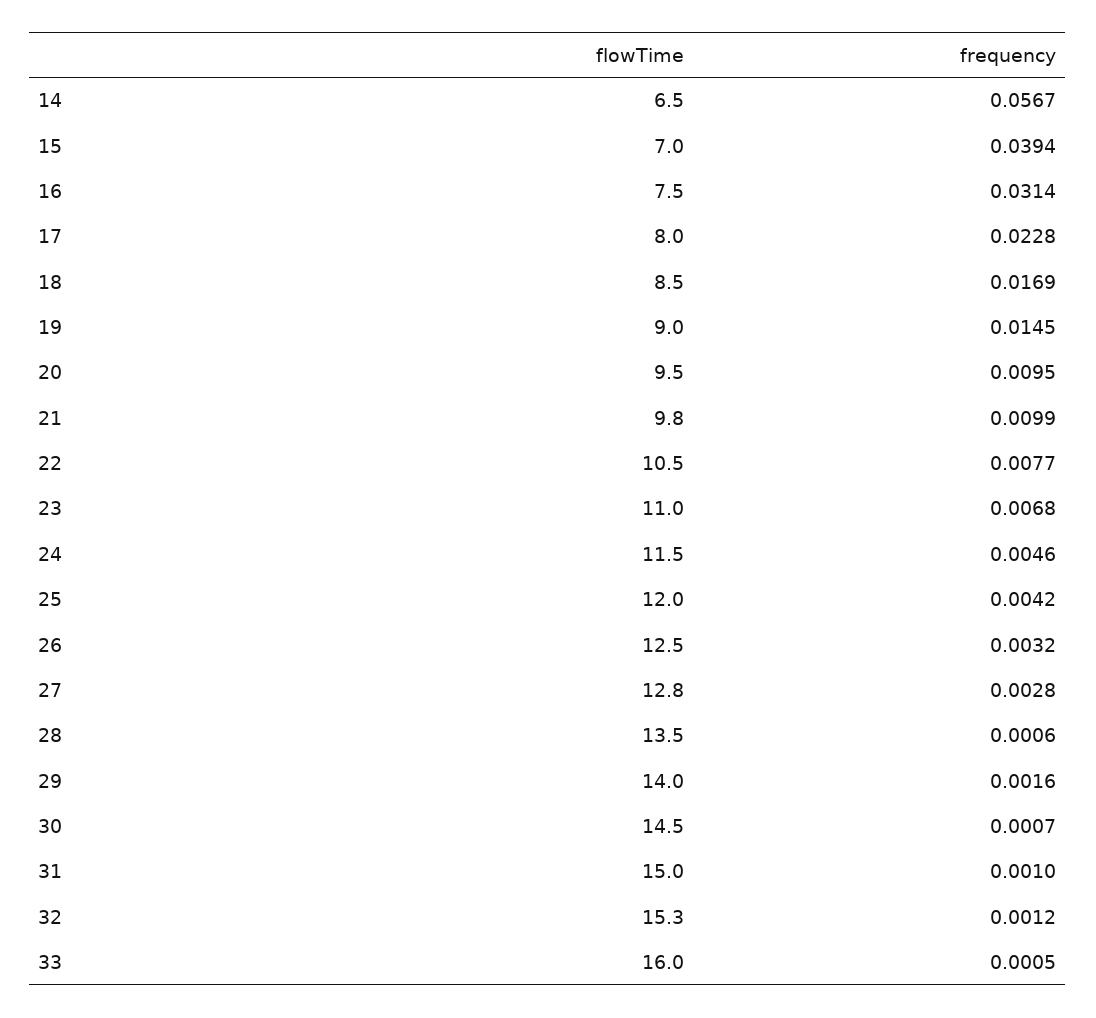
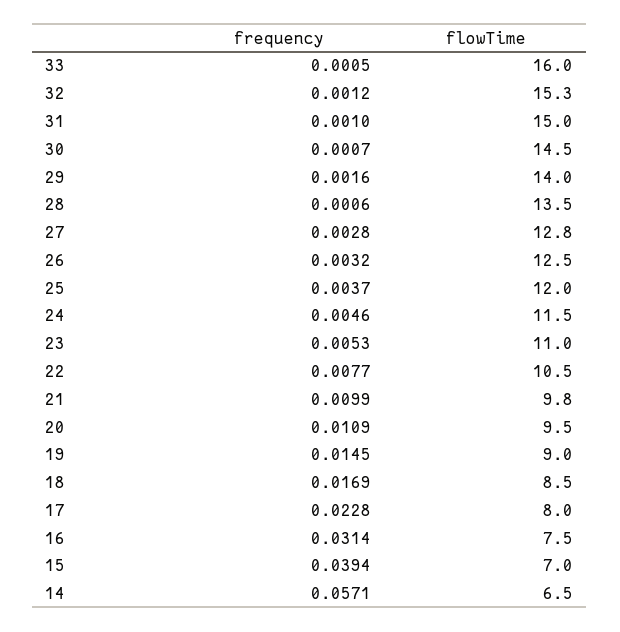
  {
    "flowTime": {
      "14": 6.5,
      "15": 7,
      "16": 7.5,
      "17": 8,
      "18": 8.5,
      "19": 9,
      "20": 9.5,
      "21": 9.8,
      "22": 10.5,
      "23": 11,
      "24": 11.5,
      "25": 12,
      "26": 12.5,
      "27": 12.8,
      "28": 13.5,
      "29": 14,
      "30": 14.5,
      "31": 15,
      "32": 15.3,
      "33": 16
    },
    "frequency": {
-     "14": 0.0567,
+     "14": 0.0571,
      "15": 0.0394,
      "16": 0.0314,
      "17": 0.0228,
      "18": 0.0169,
      "19": 0.0145,
-     "20": 0.0095,
+     "20": 0.0109,
      "21": 0.0099,
      "22": 0.0077,
-     "23": 0.0068,
+     "23": 0.0053,
      "24": 0.0046,
-     "25": 0.0042,
+     "25": 0.0037,
      "26": 0.0032,
      "27": 0.0028,
      "28": 0.0006,
      "29": 0.0016,
      "30": 0.0007,
      "31": 0.001,
      "32": 0.0012,
      "33": 0.0005
    }
  }

